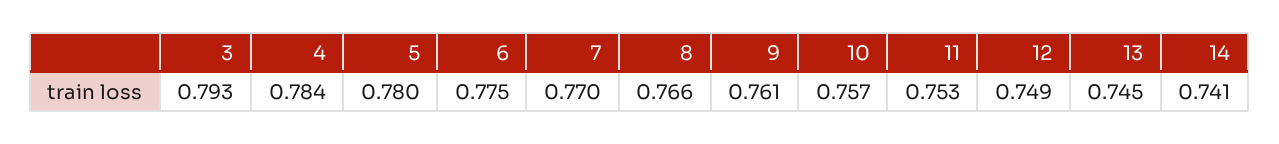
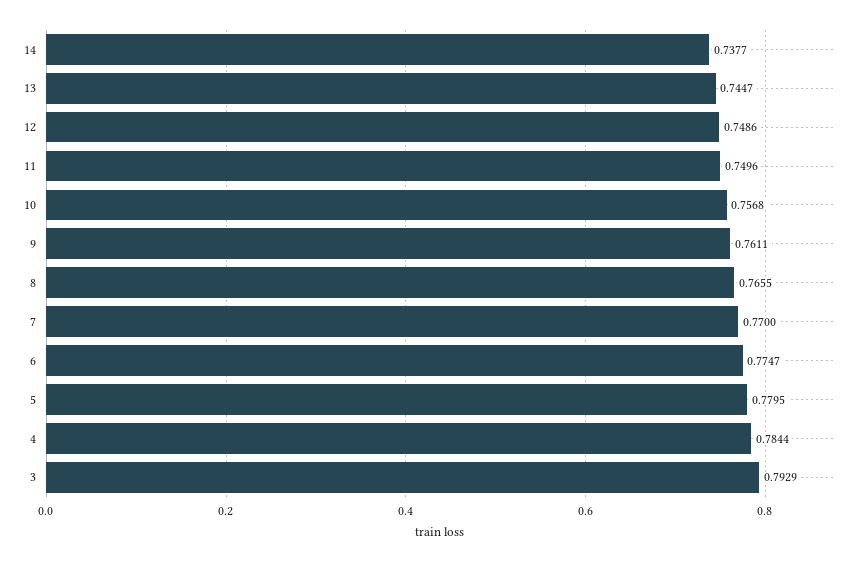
  {
    "3": 0.7929,
    "4": 0.7844,
    "5": 0.7795,
    "6": 0.7747,
    "7": 0.77,
    "8": 0.7655,
    "9": 0.7611,
    "10": 0.7568,
-   "11": 0.753,
+   "11": 0.7496,
    "12": 0.7486,
    "13": 0.7447,
-   "14": 0.741
+   "14": 0.7377
  }

